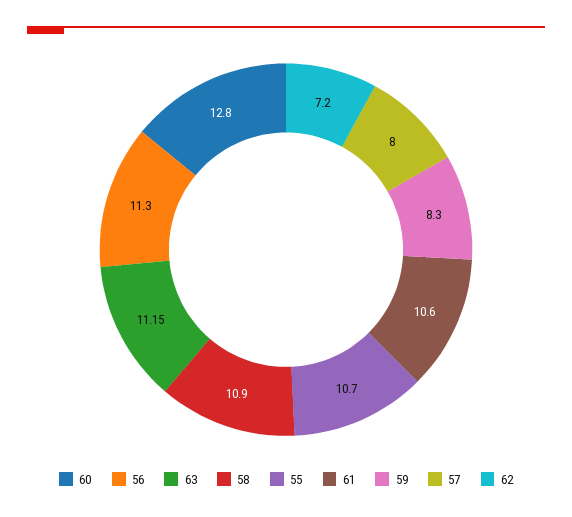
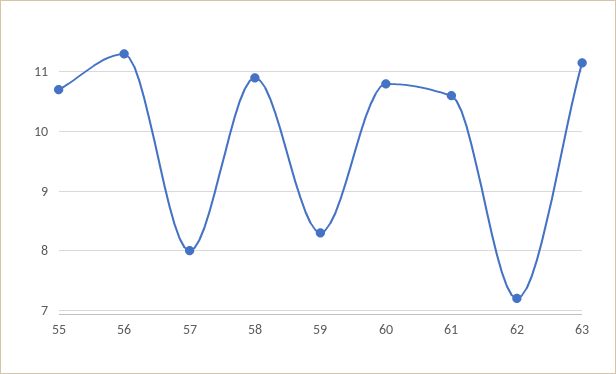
  {
-   "60": 12.8,
+   "60": 10.8,
    "56": 11.3,
    "63": 11.15,
    "58": 10.9,
    "55": 10.7,
    "61": 10.6,
    "59": 8.3,
    "57": 8,
    "62": 7.2
  }

